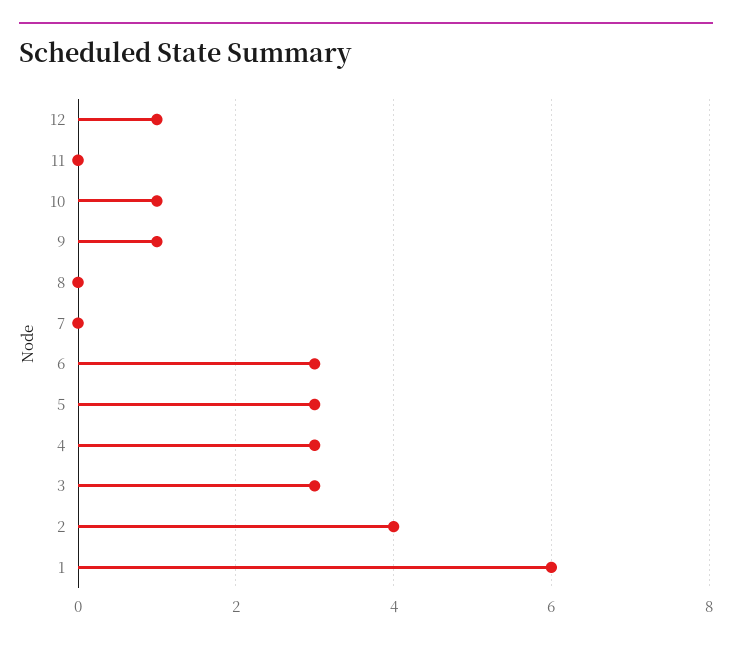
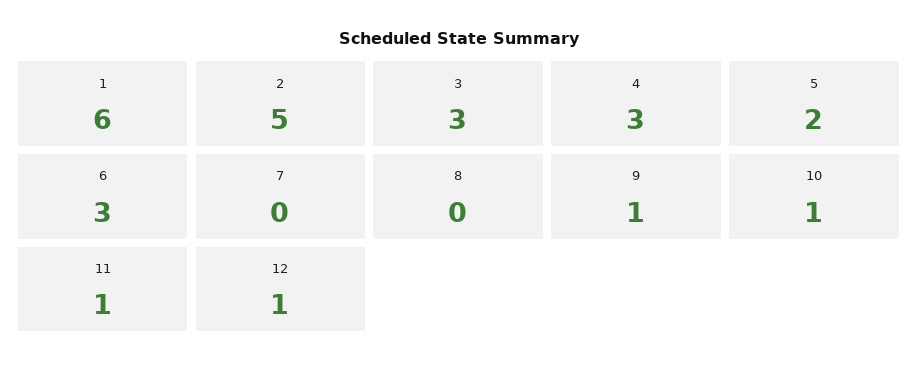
  {
    "12": 1,
-   "11": 0,
+   "11": 1,
    "10": 1,
    "9": 1,
    "8": 0,
    "7": 0,
    "6": 3,
-   "5": 3,
+   "5": 2,
    "4": 3,
    "3": 3,
-   "2": 4,
+   "2": 5,
    "1": 6
  }

